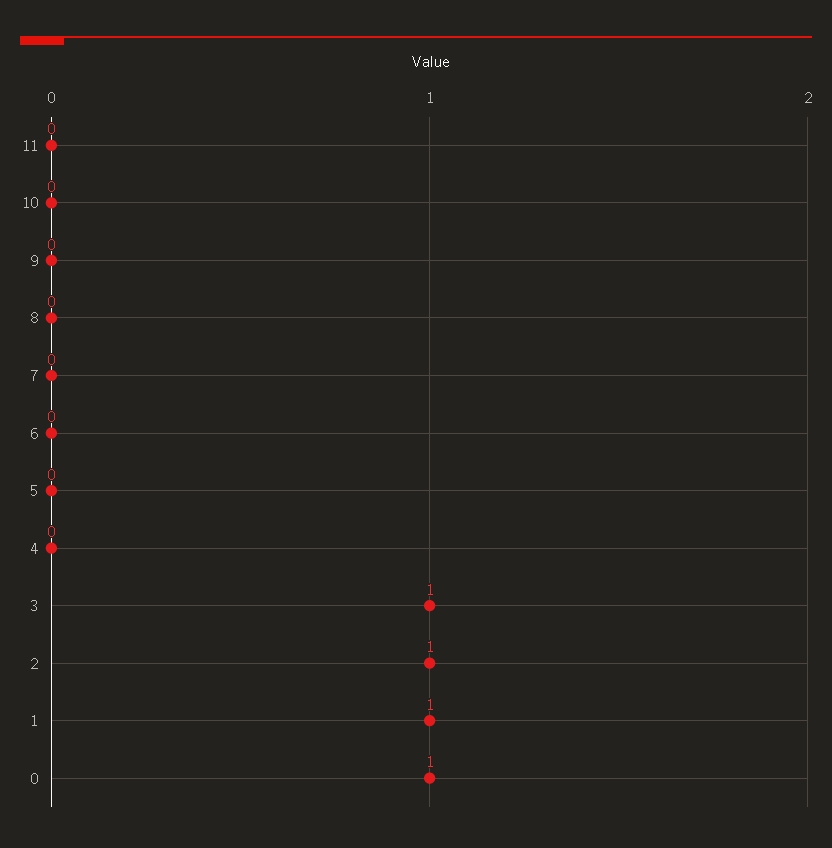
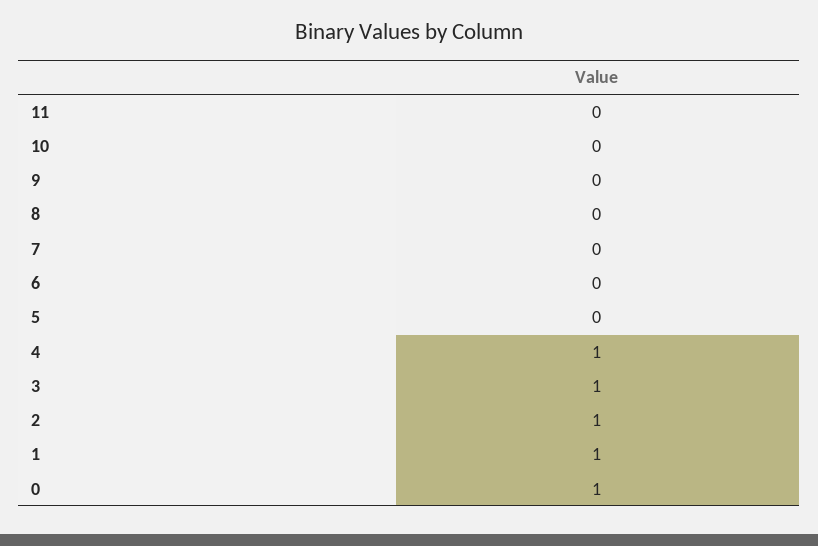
  {
    "11": 0,
    "10": 0,
    "9": 0,
    "8": 0,
    "7": 0,
    "6": 0,
    "5": 0,
-   "4": 0,
+   "4": 1,
    "3": 1,
    "2": 1,
    "1": 1,
    "0": 1
  }

